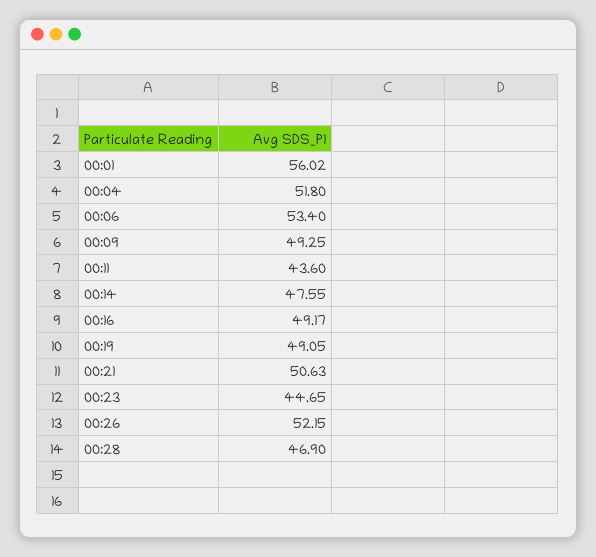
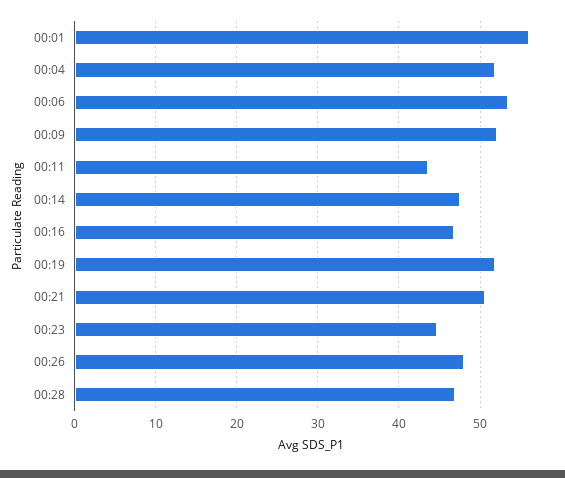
  {
    "00:01": 56.02,
    "00:04": 51.8,
    "00:06": 53.4,
-   "00:09": 49.25,
+   "00:09": 52,
    "00:11": 43.6,
    "00:14": 47.55,
-   "00:16": 49.17,
+   "00:16": 47,
-   "00:19": 49.05,
+   "00:19": 52,
    "00:21": 50.63,
    "00:23": 44.65,
-   "00:26": 52.15,
+   "00:26": 48,
    "00:28": 46.9
  }

